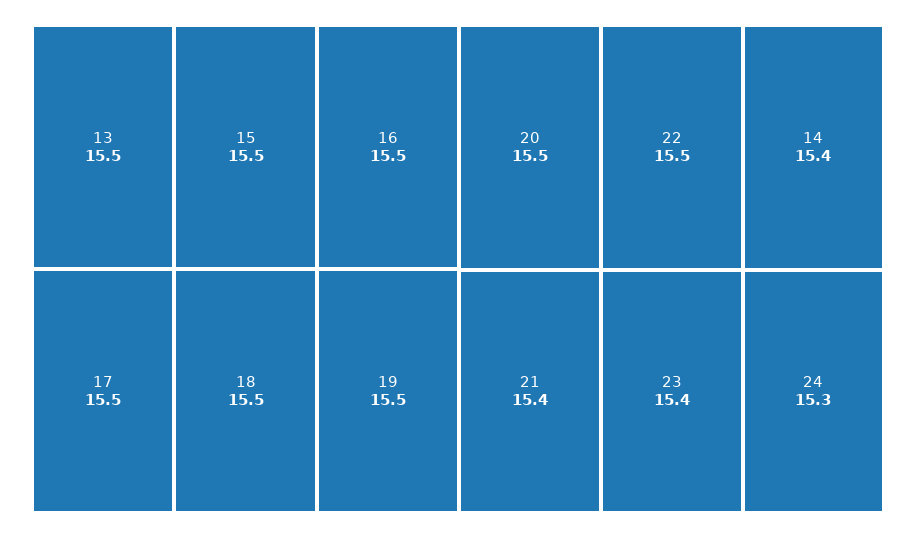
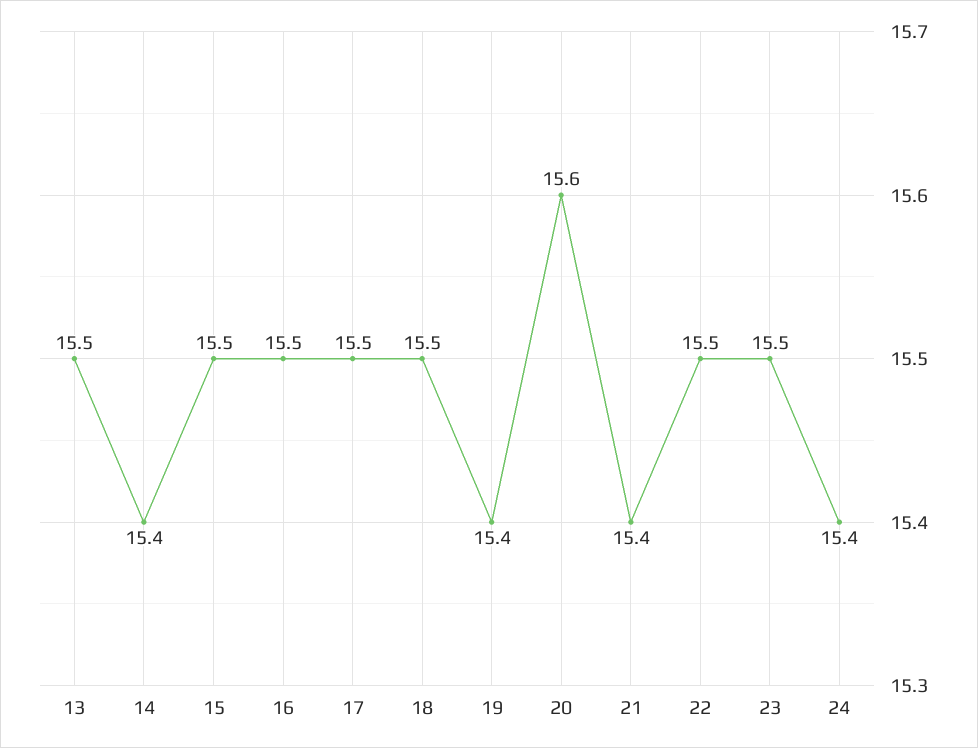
  {
    "13": 15.5,
    "15": 15.5,
    "16": 15.5,
    "17": 15.5,
    "18": 15.5,
-   "19": 15.5,
+   "19": 15.4,
-   "20": 15.5,
+   "20": 15.6,
    "22": 15.5,
    "14": 15.4,
    "21": 15.4,
-   "23": 15.4,
+   "23": 15.5,
-   "24": 15.3
+   "24": 15.4
  }

